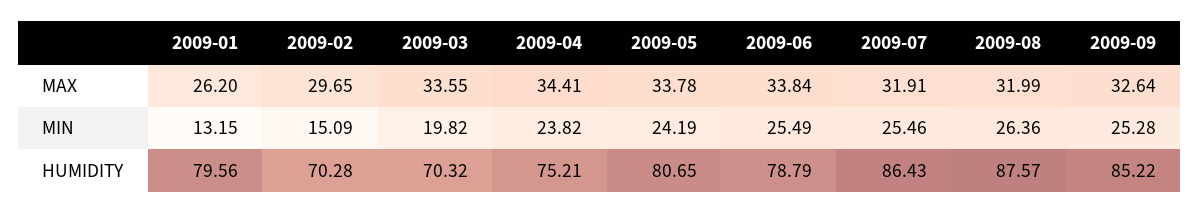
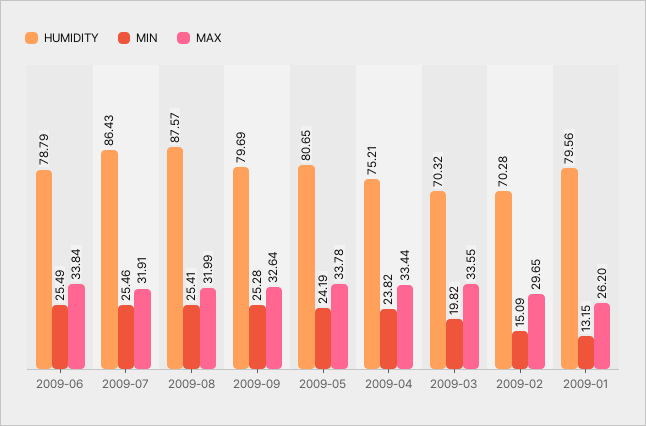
  {
    "MAX": {
      "2009-01": 26.2,
      "2009-02": 29.65,
      "2009-03": 33.55,
-     "2009-04": 34.41,
+     "2009-04": 33.44,
      "2009-05": 33.78,
      "2009-06": 33.84,
      "2009-07": 31.91,
      "2009-08": 31.99,
      "2009-09": 32.64
    },
    "MIN": {
      "2009-01": 13.15,
      "2009-02": 15.09,
      "2009-03": 19.82,
      "2009-04": 23.82,
      "2009-05": 24.19,
      "2009-06": 25.49,
      "2009-07": 25.46,
-     "2009-08": 26.36,
+     "2009-08": 25.41,
      "2009-09": 25.28
    },
    "HUMIDITY": {
      "2009-01": 79.56,
      "2009-02": 70.28,
      "2009-03": 70.32,
      "2009-04": 75.21,
      "2009-05": 80.65,
      "2009-06": 78.79,
      "2009-07": 86.43,
      "2009-08": 87.57,
-     "2009-09": 85.22
+     "2009-09": 79.69
    }
  }

